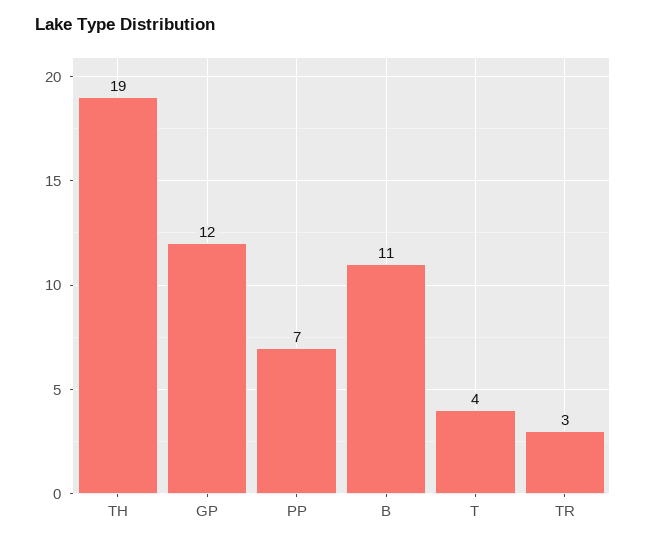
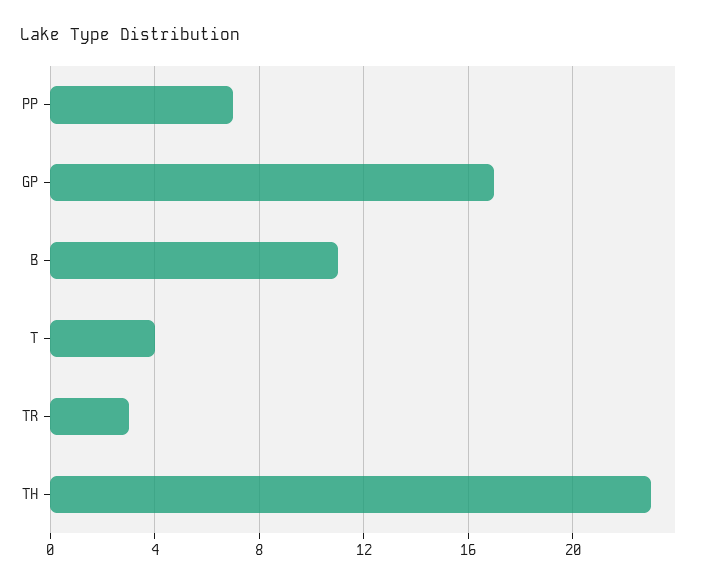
  {
-   "TH": 19,
+   "TH": 23,
-   "GP": 12,
+   "GP": 17,
    "PP": 7,
    "B": 11,
    "T": 4,
    "TR": 3
  }

